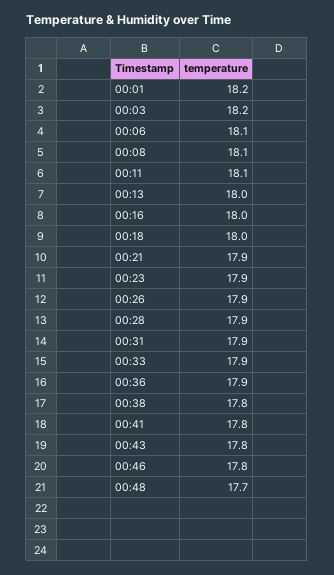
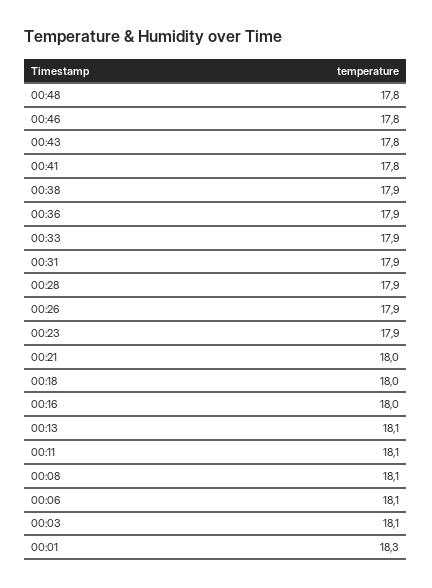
  {
-   "00:01": 18.2,
+   "00:01": 18.3,
-   "00:03": 18.2,
+   "00:03": 18.1,
    "00:06": 18.1,
    "00:08": 18.1,
    "00:11": 18.1,
-   "00:13": 18,
+   "00:13": 18.1,
    "00:16": 18,
    "00:18": 18,
-   "00:21": 17.9,
+   "00:21": 18,
    "00:23": 17.9,
    "00:26": 17.9,
    "00:28": 17.9,
    "00:31": 17.9,
    "00:33": 17.9,
    "00:36": 17.9,
-   "00:38": 17.8,
+   "00:38": 17.9,
    "00:41": 17.8,
    "00:43": 17.8,
    "00:46": 17.8,
-   "00:48": 17.7
+   "00:48": 17.8
  }

